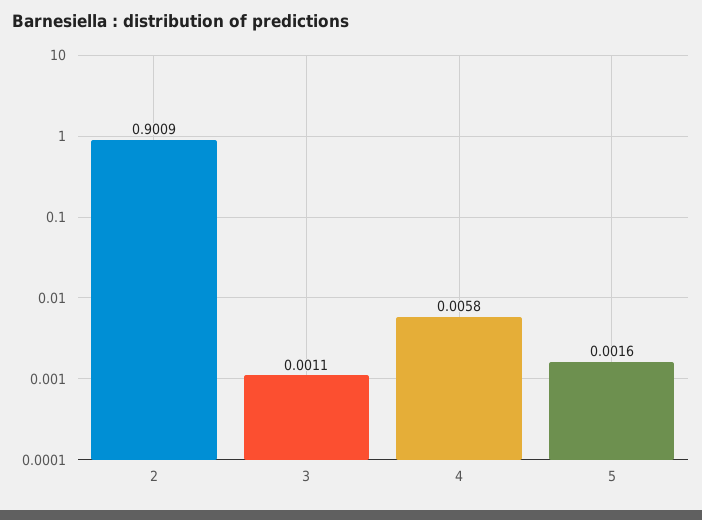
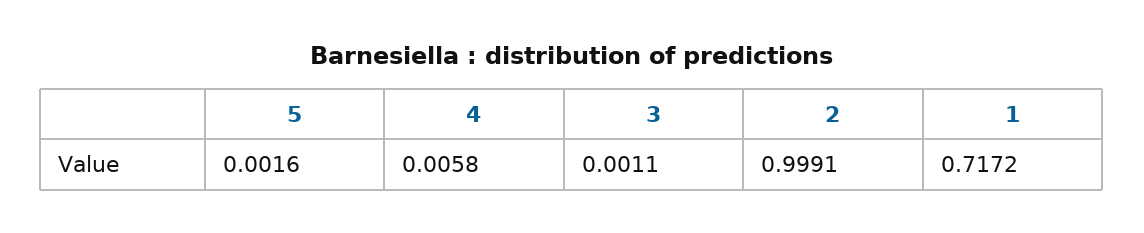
  {
-   "2": 0.9009,
+   "2": 0.9991,
    "3": 0.0011,
    "4": 0.0058,
-   "5": 0.0016
+   "5": 0.0016,
+   "1": 0.7172
  }

